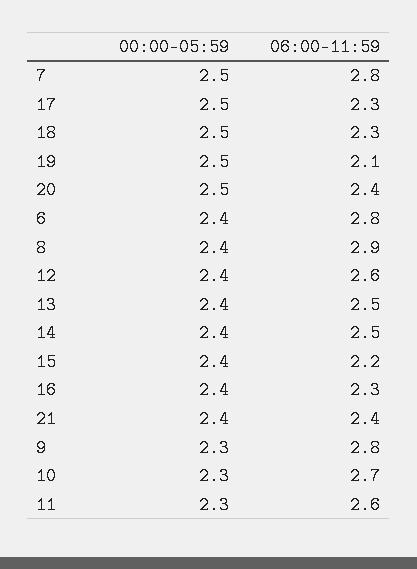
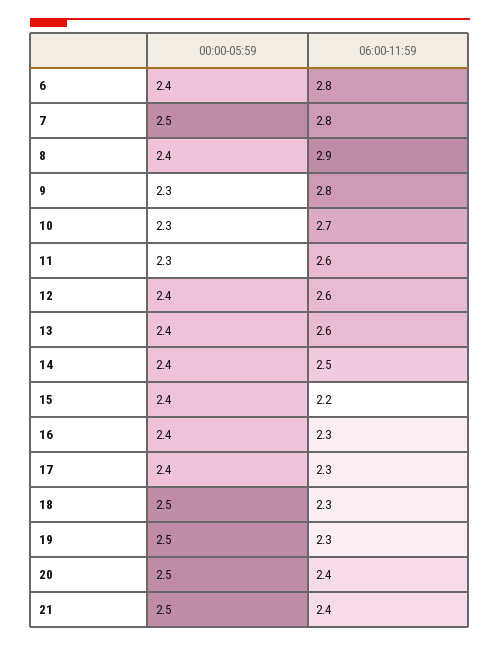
  {
    "00:00-05:59": {
      "7": 2.5,
-     "17": 2.5,
+     "17": 2.4,
      "18": 2.5,
      "19": 2.5,
      "20": 2.5,
      "6": 2.4,
      "8": 2.4,
      "12": 2.4,
      "13": 2.4,
      "14": 2.4,
      "15": 2.4,
      "16": 2.4,
-     "21": 2.4,
+     "21": 2.5,
      "9": 2.3,
      "10": 2.3,
      "11": 2.3
    },
    "06:00-11:59": {
      "7": 2.8,
      "17": 2.3,
      "18": 2.3,
-     "19": 2.1,
+     "19": 2.3,
      "20": 2.4,
      "6": 2.8,
      "8": 2.9,
      "12": 2.6,
-     "13": 2.5,
+     "13": 2.6,
      "14": 2.5,
      "15": 2.2,
      "16": 2.3,
      "21": 2.4,
      "9": 2.8,
      "10": 2.7,
      "11": 2.6
    }
  }

